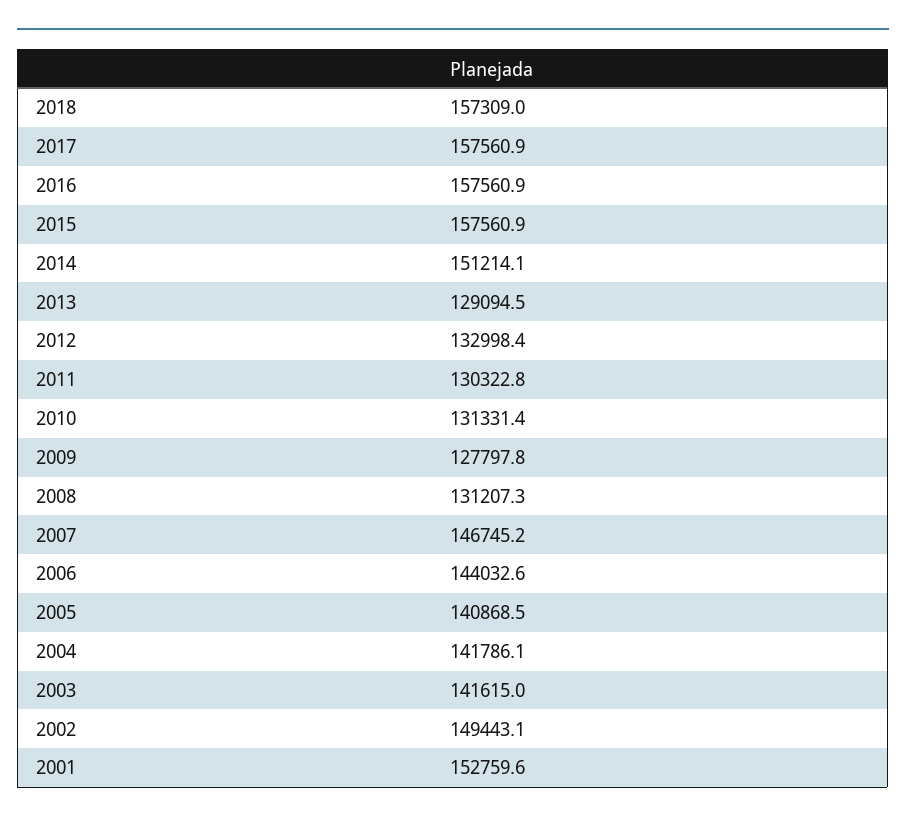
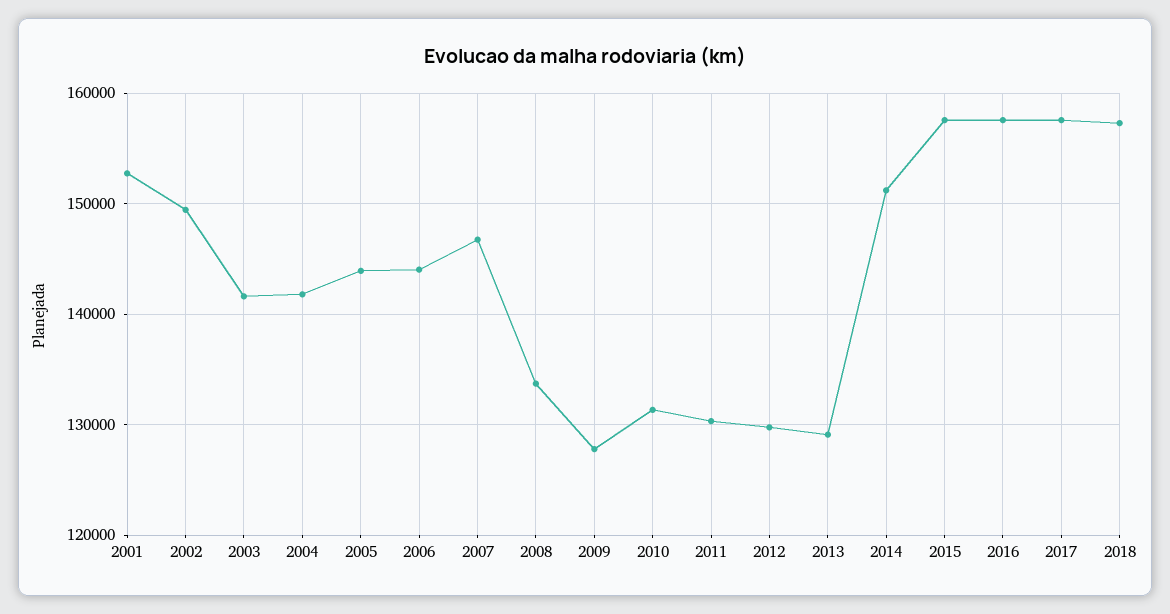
  {
    "2018": 157309,
    "2017": 157560.9,
    "2016": 157560.9,
    "2015": 157560.9,
    "2014": 151214.1,
    "2013": 129094.5,
-   "2012": 132998.4,
+   "2012": 130000,
    "2011": 130322.8,
    "2010": 131331.4,
    "2009": 127797.8,
-   "2008": 131207.3,
+   "2008": 134000,
    "2007": 146745.2,
    "2006": 144032.6,
-   "2005": 140868.5,
+   "2005": 144000,
    "2004": 141786.1,
    "2003": 141615,
    "2002": 149443.1,
    "2001": 152759.6
  }

